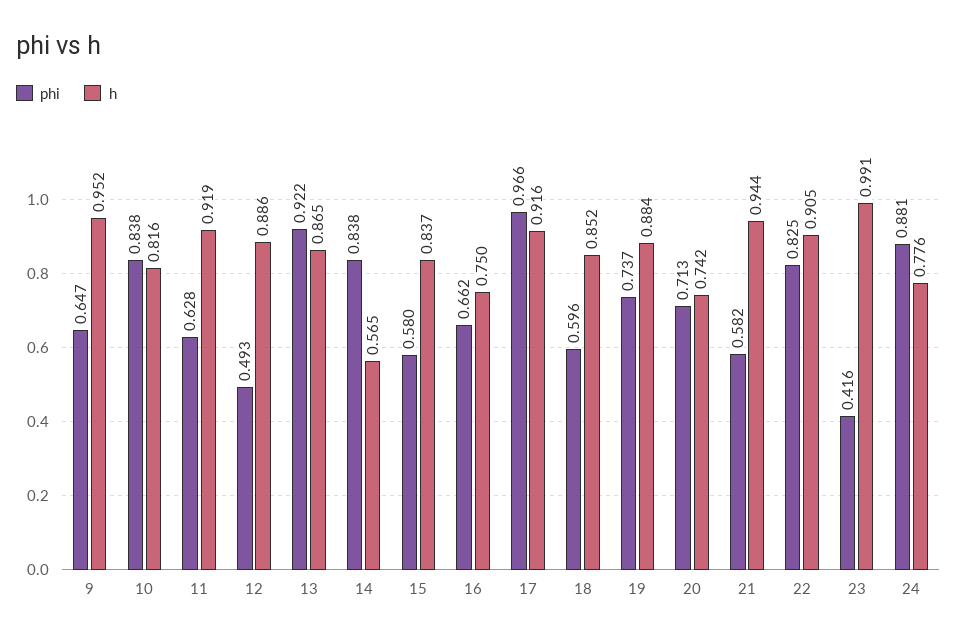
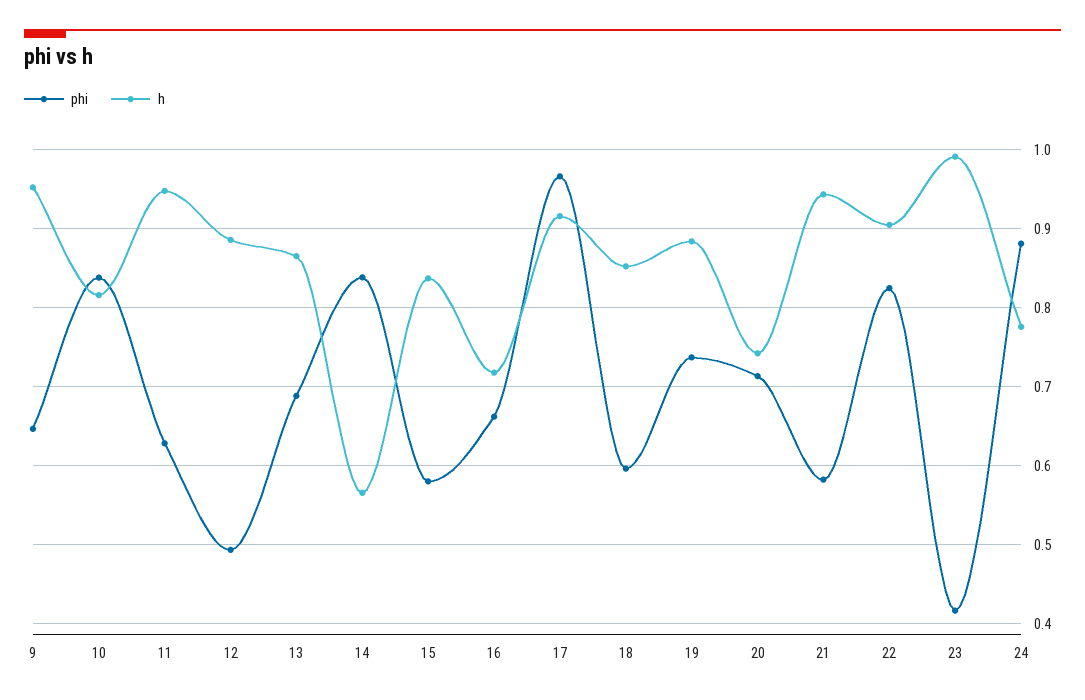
  {
    "phi": {
      "9": 0.647,
      "10": 0.838,
      "11": 0.628,
      "12": 0.493,
-     "13": 0.922,
+     "13": 0.69,
      "14": 0.838,
      "15": 0.58,
      "16": 0.662,
      "17": 0.966,
      "18": 0.596,
      "19": 0.737,
      "20": 0.713,
      "21": 0.582,
      "22": 0.825,
      "23": 0.416,
      "24": 0.881
    },
    "h": {
      "9": 0.952,
      "10": 0.816,
-     "11": 0.919,
+     "11": 0.95,
      "12": 0.886,
      "13": 0.865,
      "14": 0.565,
      "15": 0.837,
-     "16": 0.75,
+     "16": 0.72,
      "17": 0.916,
      "18": 0.852,
      "19": 0.884,
      "20": 0.742,
      "21": 0.944,
      "22": 0.905,
      "23": 0.991,
      "24": 0.776
    }
  }

